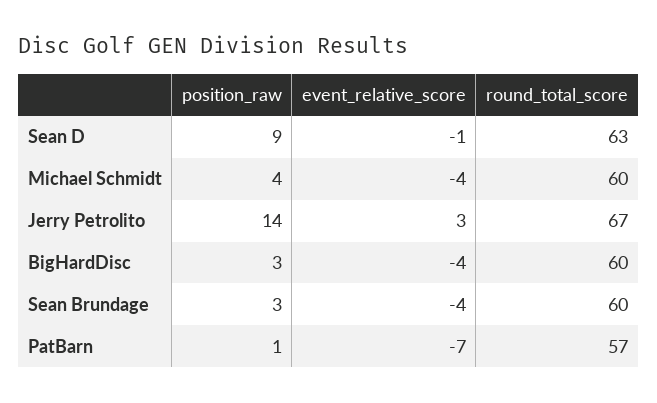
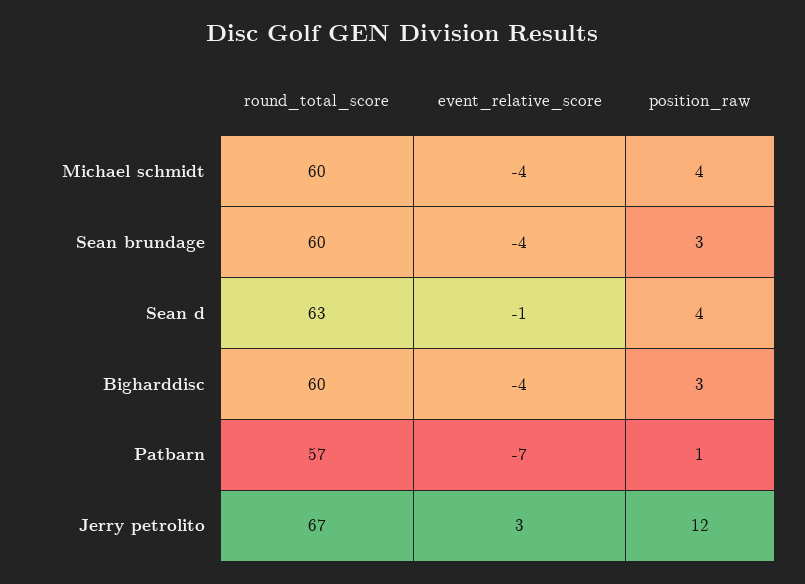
  {
    "position_raw": {
-     "Sean D": 9,
+     "Sean D": 4,
      "Michael Schmidt": 4,
-     "Jerry Petrolito": 14,
+     "Jerry Petrolito": 12,
      "BigHardDisc": 3,
      "Sean Brundage": 3,
      "PatBarn": 1
    },
    "event_relative_score": {
      "Sean D": -1,
      "Michael Schmidt": -4,
      "Jerry Petrolito": 3,
      "BigHardDisc": -4,
      "Sean Brundage": -4,
      "PatBarn": -7
    },
    "round_total_score": {
      "Sean D": 63,
      "Michael Schmidt": 60,
      "Jerry Petrolito": 67,
      "BigHardDisc": 60,
      "Sean Brundage": 60,
      "PatBarn": 57
    }
  }

